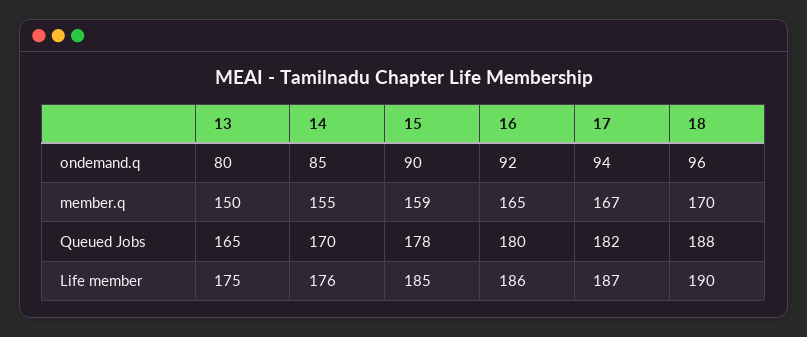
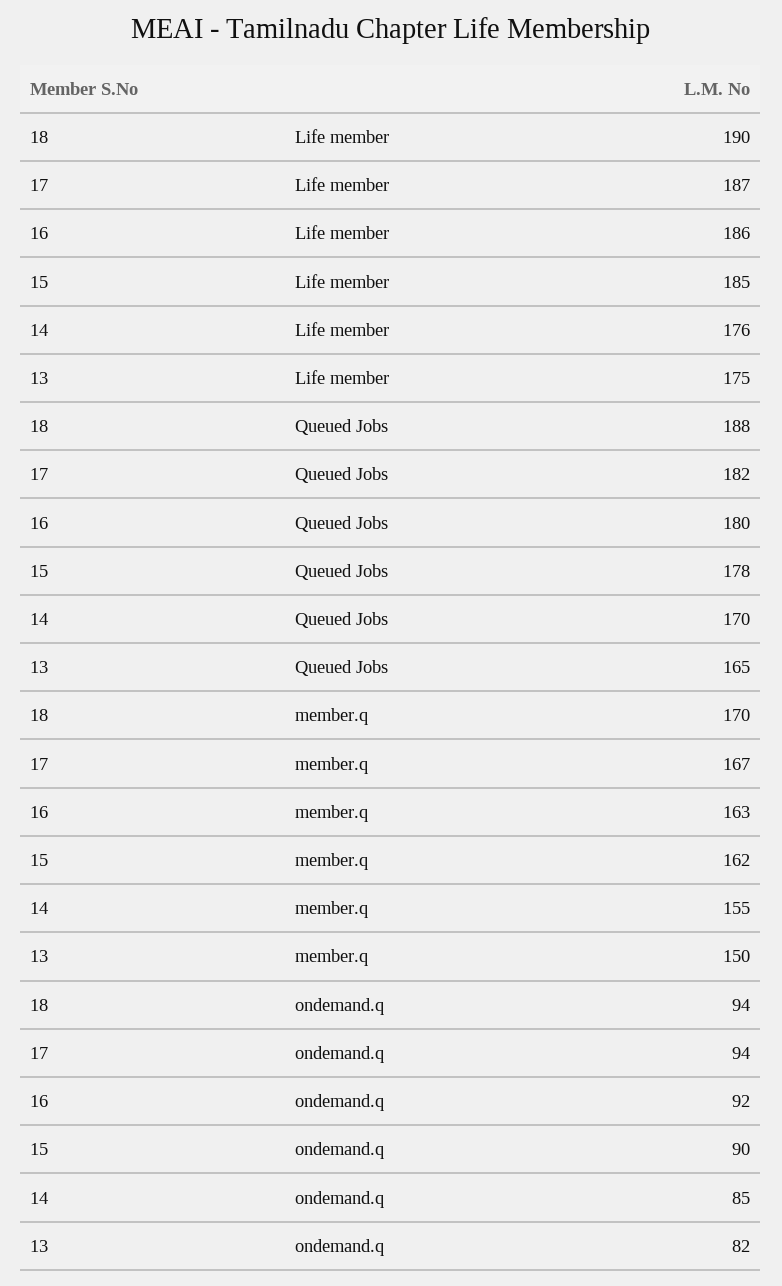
  {
    "13": {
-     "ondemand.q": 80,
+     "ondemand.q": 82,
      "member.q": 150,
      "Queued Jobs": 165,
      "Life member": 175
    },
    "14": {
      "ondemand.q": 85,
      "member.q": 155,
      "Queued Jobs": 170,
      "Life member": 176
    },
    "15": {
      "ondemand.q": 90,
-     "member.q": 159,
+     "member.q": 162,
      "Queued Jobs": 178,
      "Life member": 185
    },
    "16": {
      "ondemand.q": 92,
-     "member.q": 165,
+     "member.q": 163,
      "Queued Jobs": 180,
      "Life member": 186
    },
    "17": {
      "ondemand.q": 94,
      "member.q": 167,
      "Queued Jobs": 182,
      "Life member": 187
    },
    "18": {
-     "ondemand.q": 96,
+     "ondemand.q": 94,
      "member.q": 170,
      "Queued Jobs": 188,
      "Life member": 190
    }
  }

